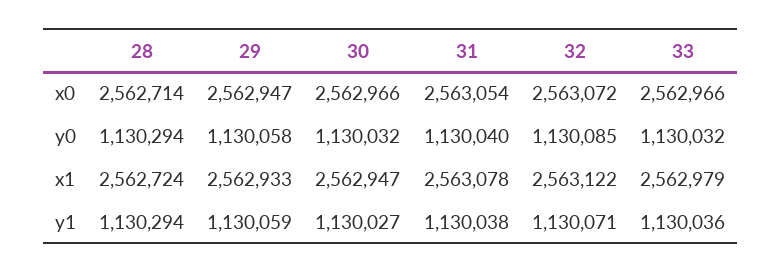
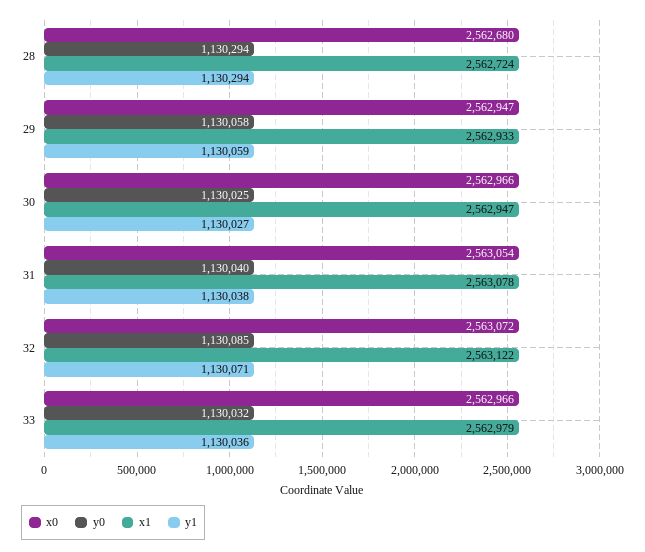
  {
    "x0": {
-     "28": 2562714,
+     "28": 2562680,
      "29": 2562947,
      "30": 2562966,
      "31": 2563054,
      "32": 2563072,
      "33": 2562966
    },
    "y0": {
      "28": 1130294,
      "29": 1130058,
-     "30": 1130032,
+     "30": 1130025,
      "31": 1130040,
      "32": 1130085,
      "33": 1130032
    },
    "x1": {
      "28": 2562724,
      "29": 2562933,
      "30": 2562947,
      "31": 2563078,
      "32": 2563122,
      "33": 2562979
    },
    "y1": {
      "28": 1130294,
      "29": 1130059,
      "30": 1130027,
      "31": 1130038,
      "32": 1130071,
      "33": 1130036
    }
  }

